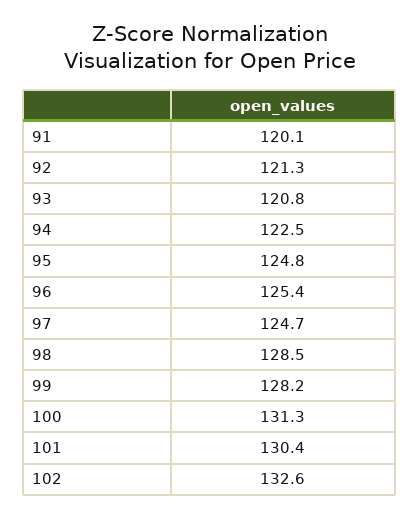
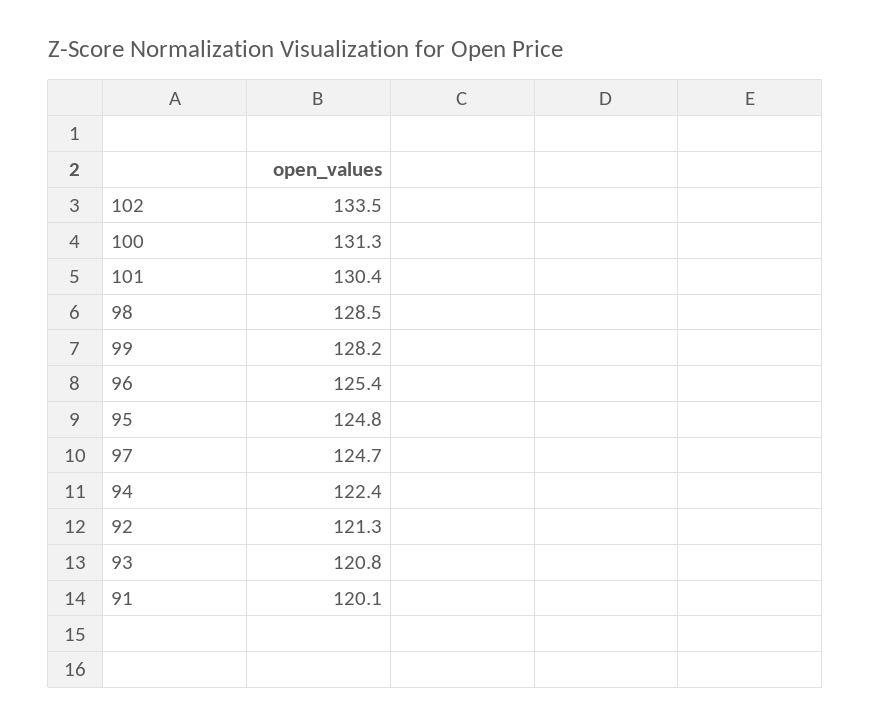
  {
    "91": 120.1,
    "92": 121.3,
    "93": 120.8,
-   "94": 122.5,
+   "94": 122.4,
    "95": 124.8,
    "96": 125.4,
    "97": 124.7,
    "98": 128.5,
    "99": 128.2,
    "100": 131.3,
    "101": 130.4,
-   "102": 132.6
+   "102": 133.5
  }

